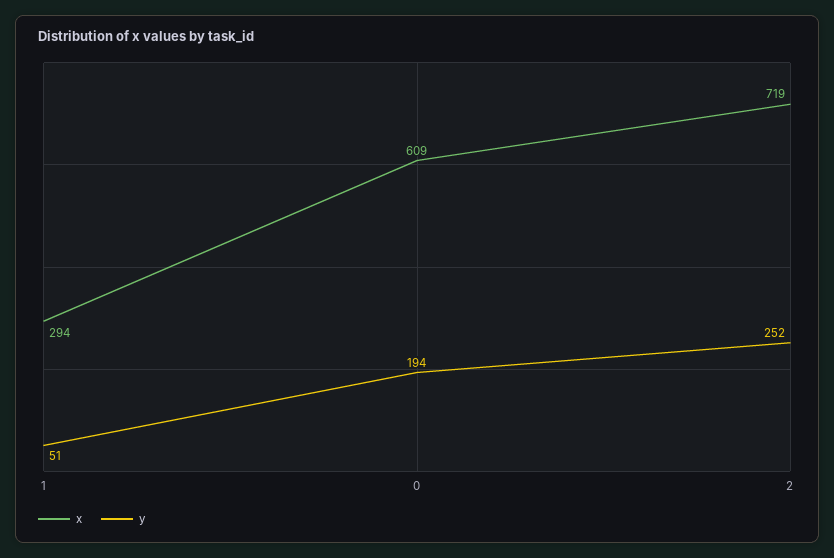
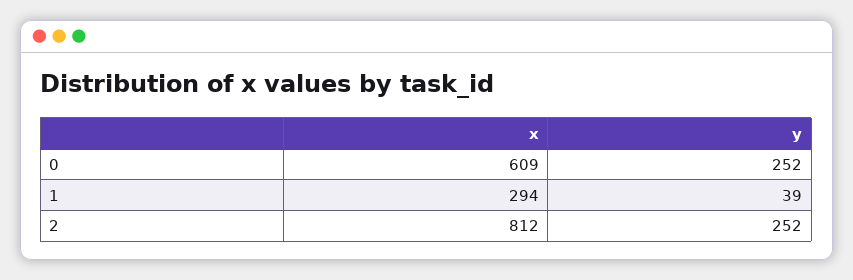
  {
    "x": {
      "1": 294,
      "0": 609,
-     "2": 719
+     "2": 812
    },
    "y": {
-     "1": 51,
+     "1": 39,
-     "0": 194,
+     "0": 252,
      "2": 252
    }
  }

